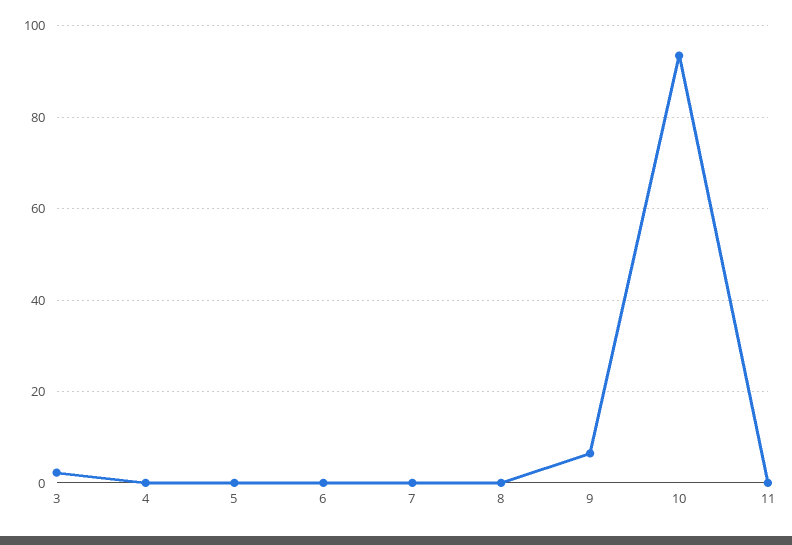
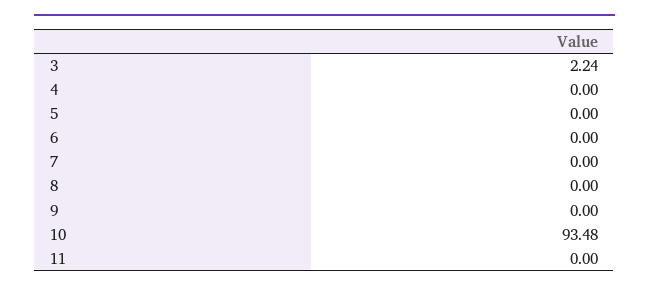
  {
    "3": 2.24,
    "4": 0,
    "5": 0,
    "6": 0,
    "7": 0,
    "8": 0,
-   "9": 6,
+   "9": 0,
    "10": 93.48,
    "11": 0
  }

